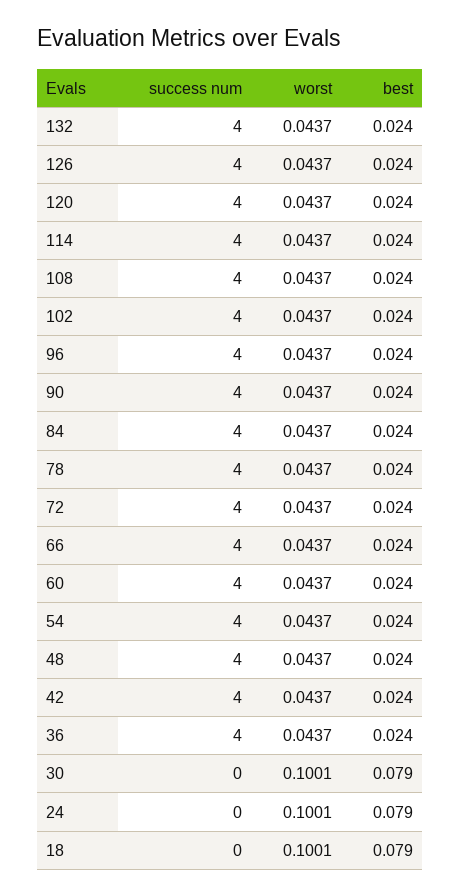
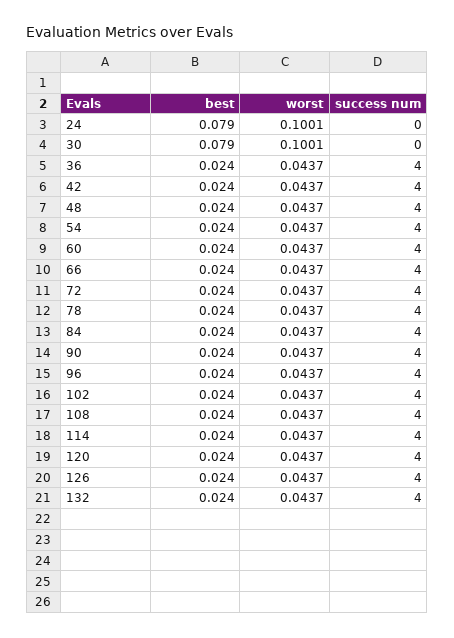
  {
    "success num": {
      "132": 4,
      "126": 4,
      "120": 4,
      "114": 4,
      "108": 4,
      "102": 4,
      "96": 4,
      "90": 4,
      "84": 4,
      "78": 4,
      "72": 4,
      "66": 4,
      "60": 4,
      "54": 4,
      "48": 4,
      "42": 4,
      "36": 4,
      "30": 0,
-     "24": 0,
+     "24": 0
-     "18": 0
    },
    "worst": {
      "132": 0.0437,
      "126": 0.0437,
      "120": 0.0437,
      "114": 0.0437,
      "108": 0.0437,
      "102": 0.0437,
      "96": 0.0437,
      "90": 0.0437,
      "84": 0.0437,
      "78": 0.0437,
      "72": 0.0437,
      "66": 0.0437,
      "60": 0.0437,
      "54": 0.0437,
      "48": 0.0437,
      "42": 0.0437,
      "36": 0.0437,
      "30": 0.1001,
-     "24": 0.1001,
+     "24": 0.1001
-     "18": 0.1001
    },
    "best": {
      "132": 0.024,
      "126": 0.024,
      "120": 0.024,
      "114": 0.024,
      "108": 0.024,
      "102": 0.024,
      "96": 0.024,
      "90": 0.024,
      "84": 0.024,
      "78": 0.024,
      "72": 0.024,
      "66": 0.024,
      "60": 0.024,
      "54": 0.024,
      "48": 0.024,
      "42": 0.024,
      "36": 0.024,
      "30": 0.079,
-     "24": 0.079,
+     "24": 0.079
-     "18": 0.079
    }
  }

